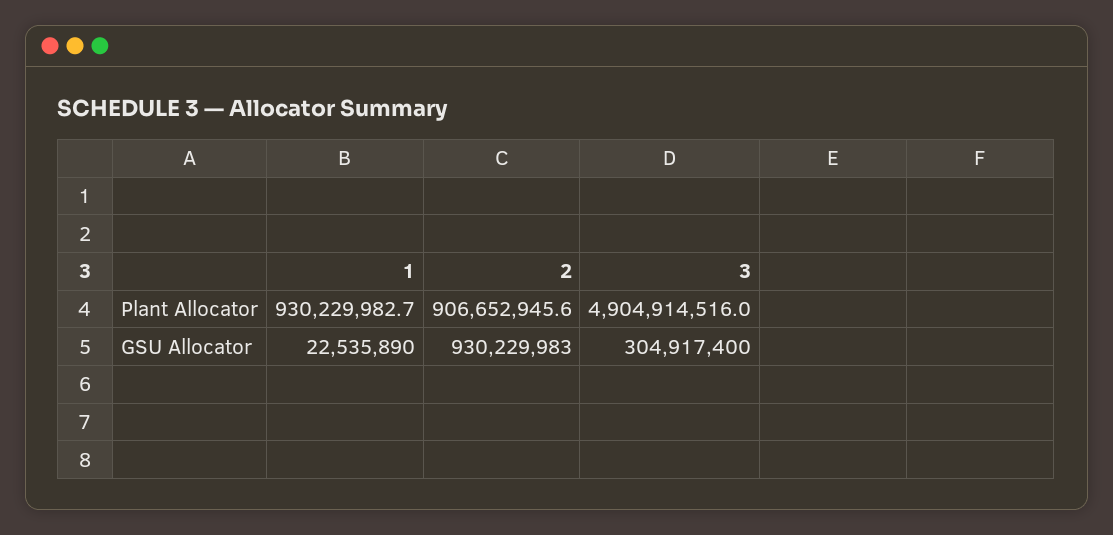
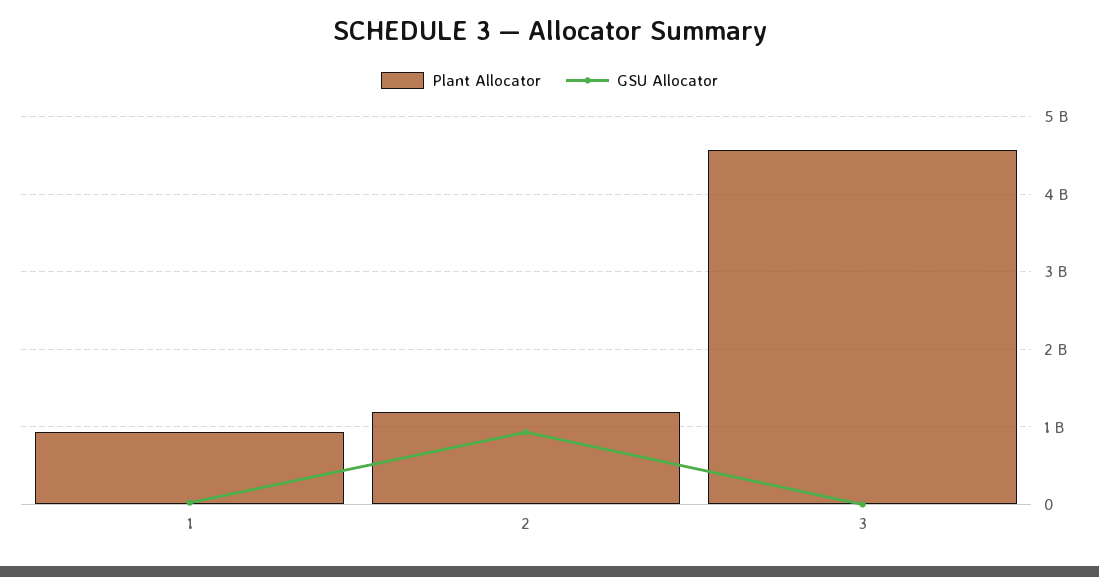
  {
    "Plant Allocator": {
      "1": 930229982.7,
-     "2": 906652945.6,
+     "2": 1200000000,
-     "3": 4904914516
+     "3": 4600000000
    },
    "GSU Allocator": {
      "1": 22535890,
      "2": 930229983,
-     "3": 304917400
+     "3": 0
    }
  }

